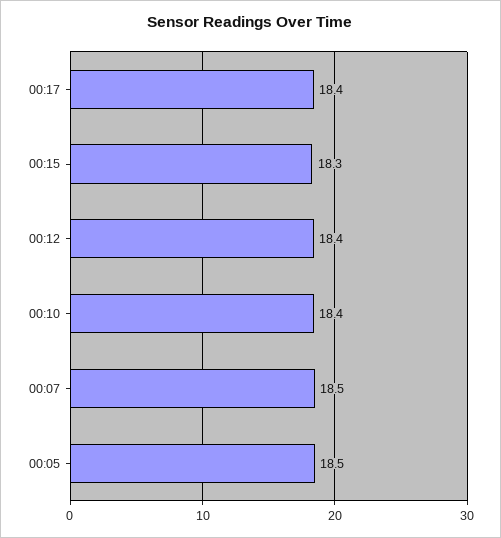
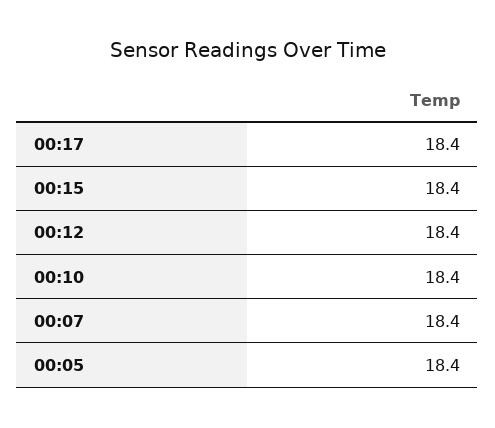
  {
    "00:17": 18.4,
-   "00:15": 18.3,
+   "00:15": 18.4,
    "00:12": 18.4,
    "00:10": 18.4,
-   "00:07": 18.5,
+   "00:07": 18.4,
-   "00:05": 18.5
+   "00:05": 18.4
  }

